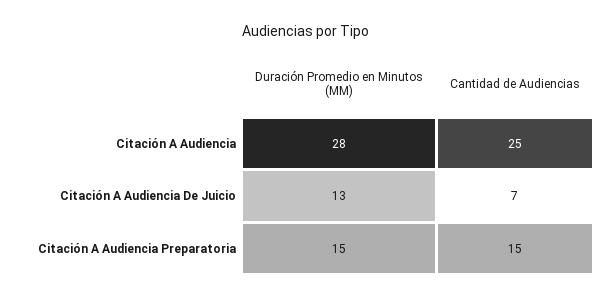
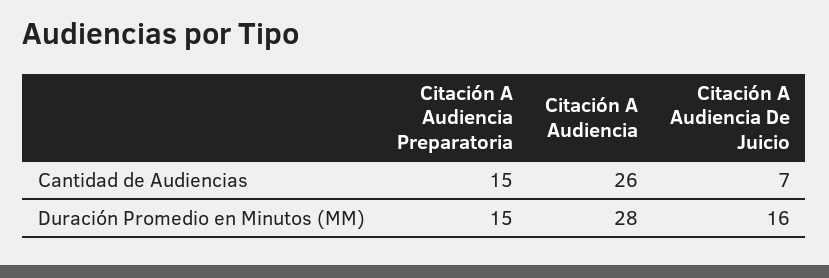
  {
    "Duración Promedio en Minutos (MM)": {
      "Citación A Audiencia": 28,
-     "Citación A Audiencia De Juicio": 13,
+     "Citación A Audiencia De Juicio": 16,
      "Citación A Audiencia Preparatoria": 15
    },
    "Cantidad de Audiencias": {
-     "Citación A Audiencia": 25,
+     "Citación A Audiencia": 26,
      "Citación A Audiencia De Juicio": 7,
      "Citación A Audiencia Preparatoria": 15
    }
  }

